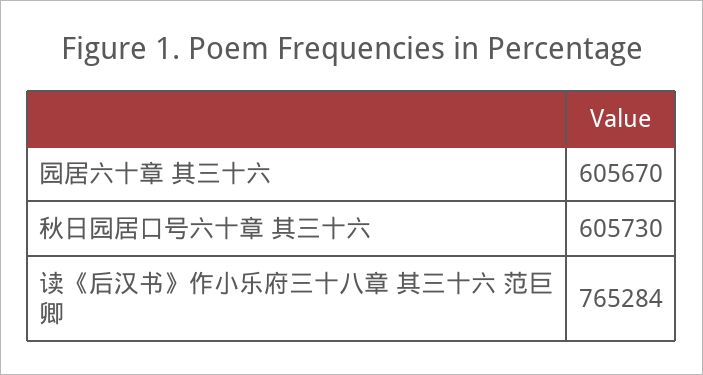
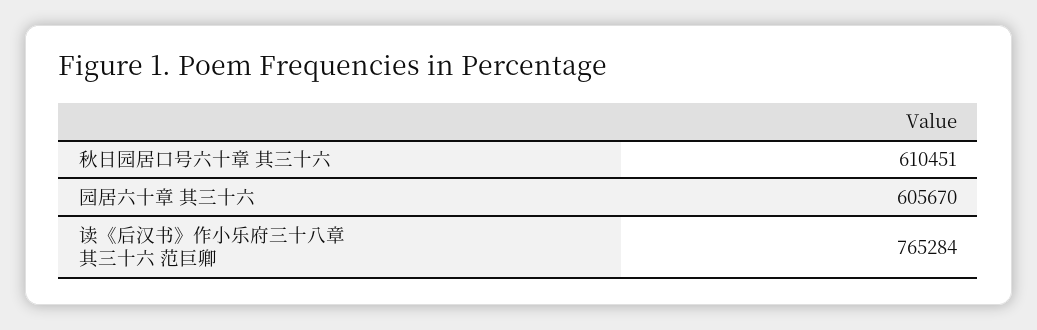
  {
    "园居六十章 其三十六": 605670,
-   "秋日园居口号六十章 其三十六": 605730,
+   "秋日园居口号六十章 其三十六": 610451,
    "读《后汉书》作小乐府三十八章 其三十六 范巨卿": 765284
  }

